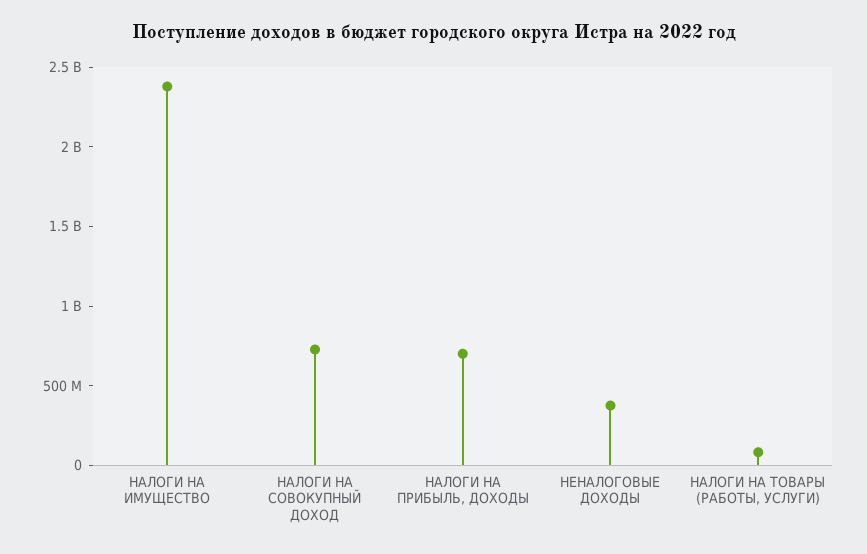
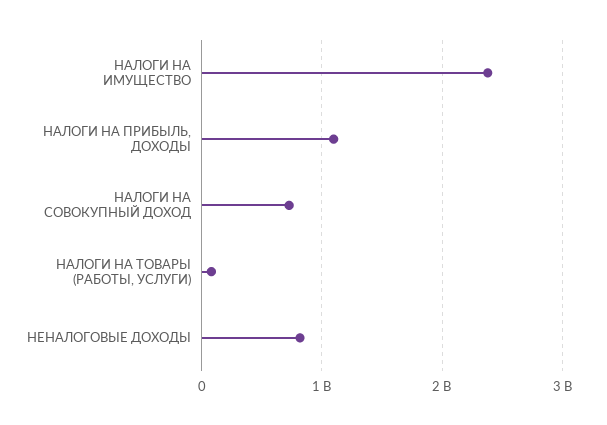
  {
    "НАЛОГИ НА ИМУЩЕСТВО": 2400000000,
    "НАЛОГИ НА СОВОКУПНЫЙ ДОХОД": 700000000,
-   "НАЛОГИ НА ПРИБЫЛЬ, ДОХОДЫ": 700000000,
+   "НАЛОГИ НА ПРИБЫЛЬ, ДОХОДЫ": 1100000000,
-   "НЕНАЛОГОВЫЕ ДОХОДЫ": 400000000,
+   "НЕНАЛОГОВЫЕ ДОХОДЫ": 800000000,
    "НАЛОГИ НА ТОВАРЫ (РАБОТЫ, УСЛУГИ)": 100000000
  }

